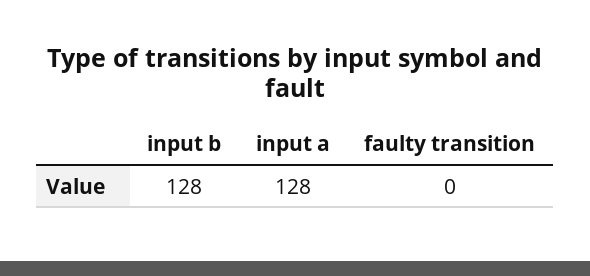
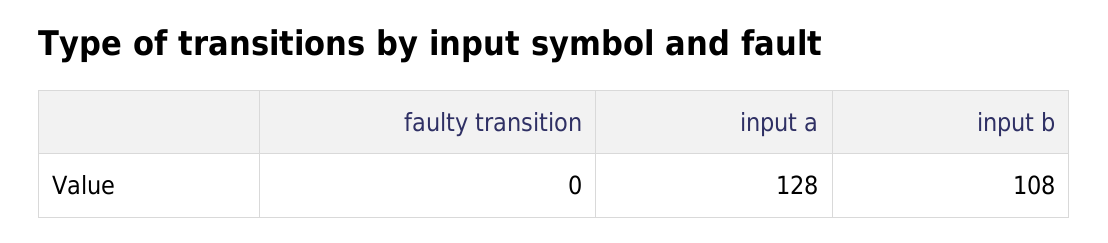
  {
-   "input b": 128,
+   "input b": 108,
    "input a": 128,
    "faulty transition": 0
  }

